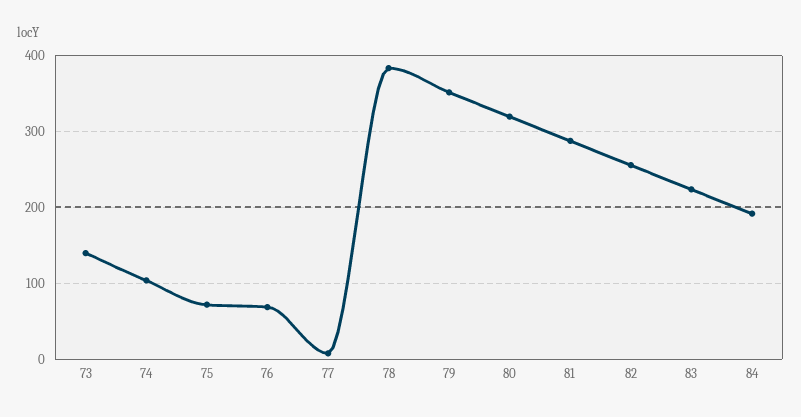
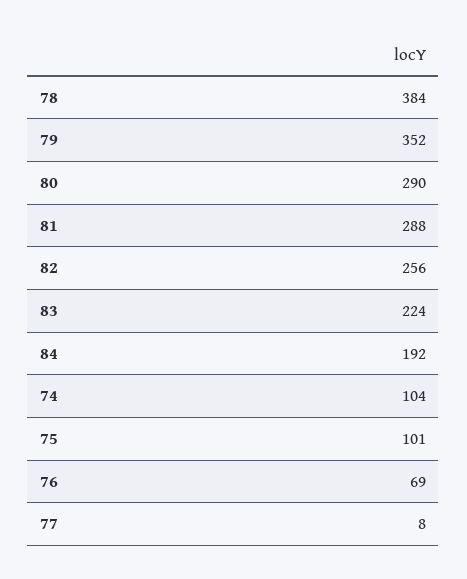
  {
-   "73": 140,
    "74": 104,
-   "75": 70,
+   "75": 101,
    "76": 69,
    "77": 8,
    "78": 384,
    "79": 352,
-   "80": 320,
+   "80": 290,
    "81": 288,
    "82": 256,
    "83": 224,
    "84": 192
  }

